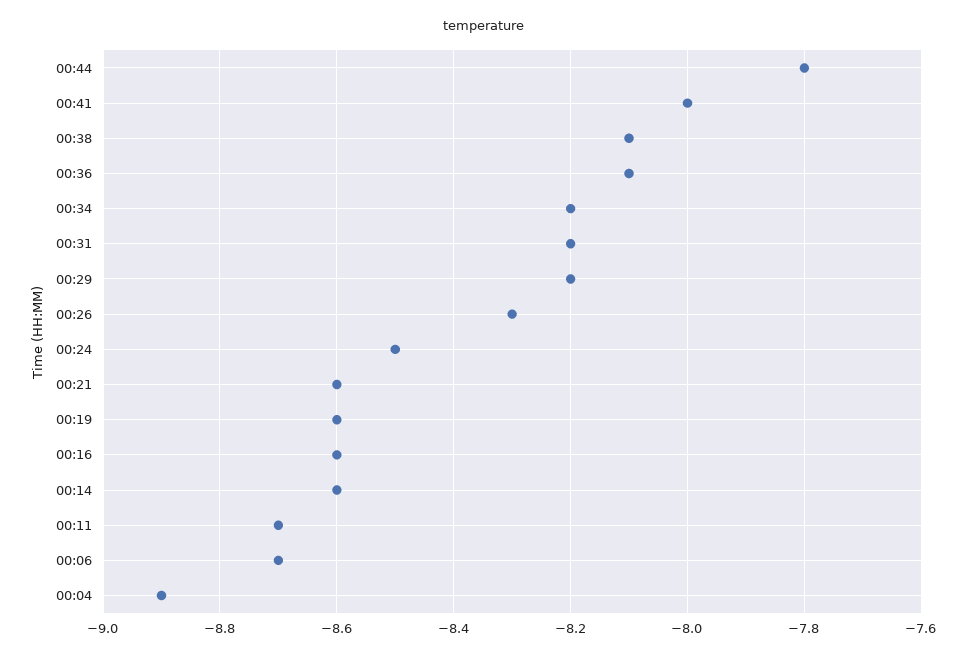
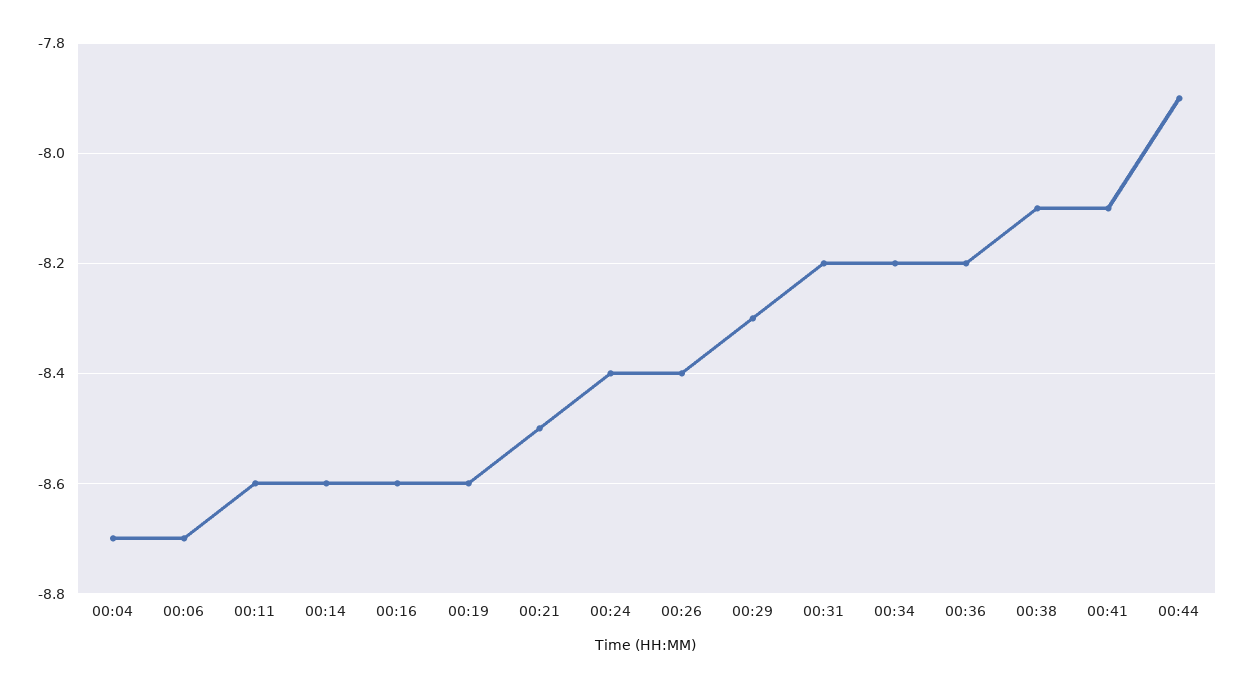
  {
-   "00:44": -7.8,
+   "00:44": -7.9,
-   "00:41": -8,
+   "00:41": -8.1,
    "00:38": -8.1,
-   "00:36": -8.1,
+   "00:36": -8.2,
    "00:34": -8.2,
    "00:31": -8.2,
-   "00:29": -8.2,
+   "00:29": -8.3,
-   "00:26": -8.3,
+   "00:26": -8.4,
-   "00:24": -8.5,
+   "00:24": -8.4,
-   "00:21": -8.6,
+   "00:21": -8.5,
    "00:19": -8.6,
    "00:16": -8.6,
    "00:14": -8.6,
-   "00:11": -8.7,
+   "00:11": -8.6,
    "00:06": -8.7,
-   "00:04": -8.9
+   "00:04": -8.7
  }

